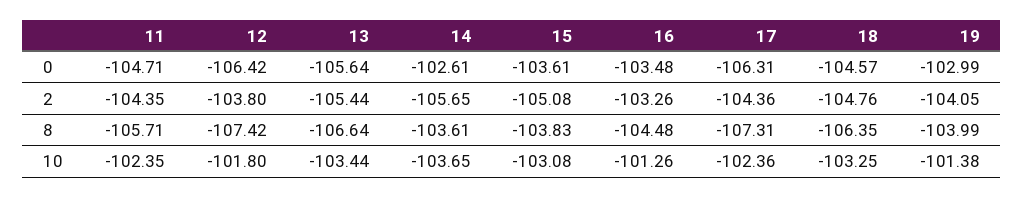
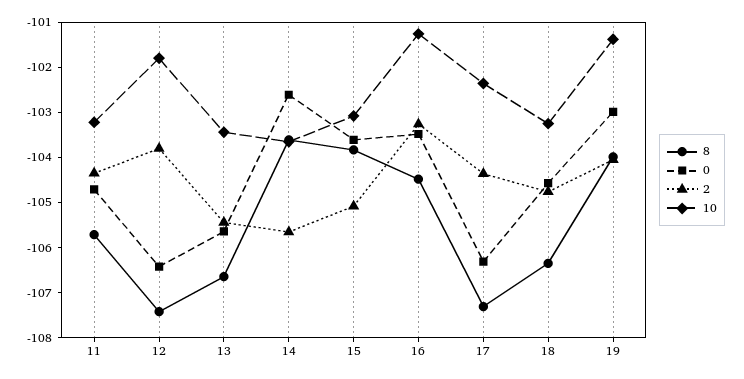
  {
    "0": {
      "11": -104.71,
      "12": -106.42,
      "13": -105.64,
      "14": -102.61,
      "15": -103.61,
      "16": -103.48,
      "17": -106.31,
      "18": -104.57,
      "19": -102.99
    },
    "2": {
      "11": -104.35,
      "12": -103.8,
      "13": -105.44,
      "14": -105.65,
      "15": -105.08,
      "16": -103.26,
      "17": -104.36,
      "18": -104.76,
      "19": -104.05
    },
    "8": {
      "11": -105.71,
      "12": -107.42,
      "13": -106.64,
      "14": -103.61,
      "15": -103.83,
      "16": -104.48,
      "17": -107.31,
      "18": -106.35,
      "19": -103.99
    },
    "10": {
-     "11": -102.35,
+     "11": -103.2,
      "12": -101.8,
      "13": -103.44,
      "14": -103.65,
      "15": -103.08,
      "16": -101.26,
      "17": -102.36,
      "18": -103.25,
      "19": -101.38
    }
  }

